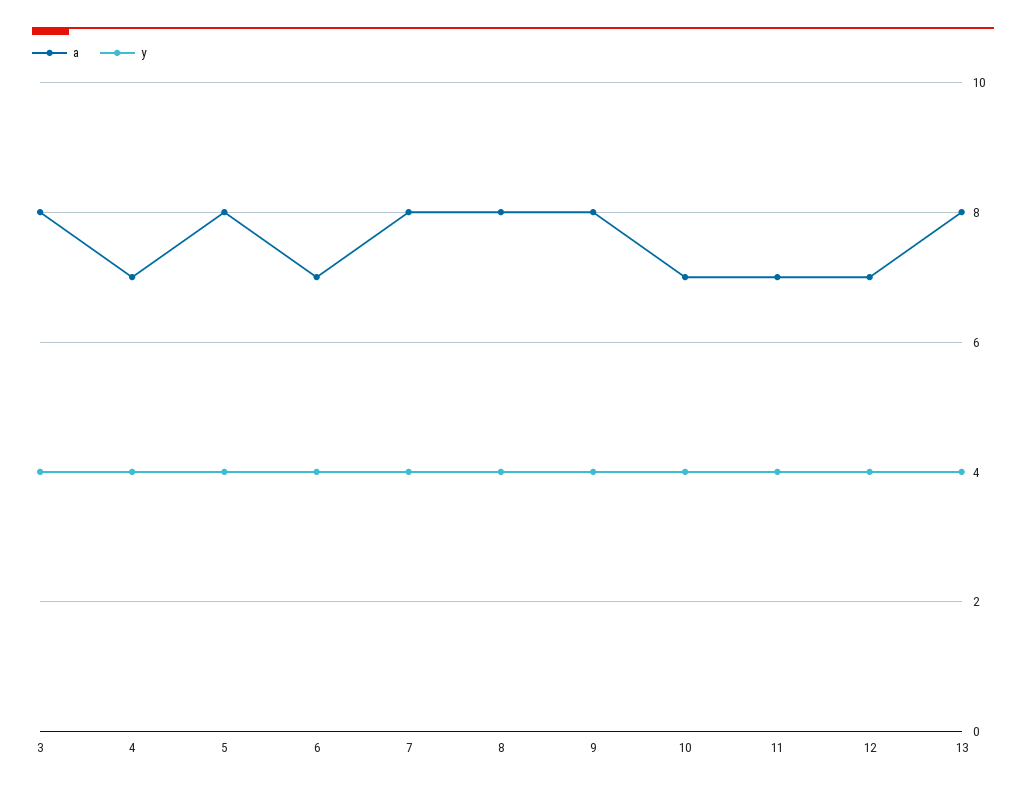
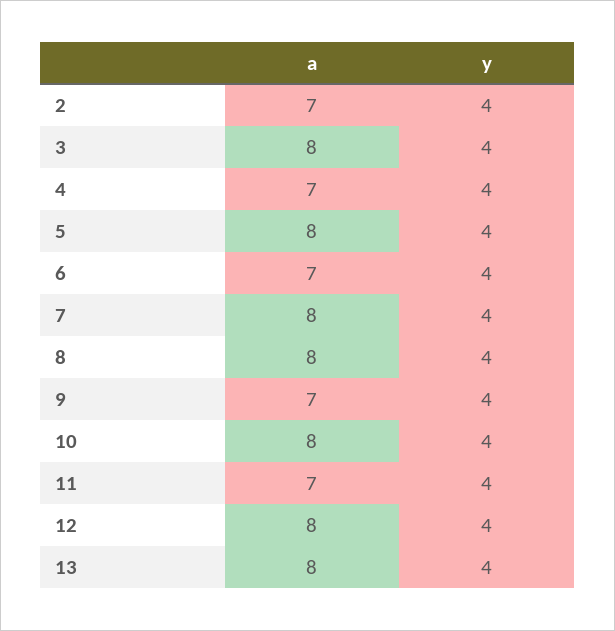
  {
    "a": {
      "3": 8,
      "4": 7,
      "5": 8,
      "6": 7,
      "7": 8,
      "8": 8,
-     "9": 8,
+     "9": 7,
-     "10": 7,
+     "10": 8,
      "11": 7,
-     "12": 7,
+     "12": 8,
-     "13": 8
+     "13": 8,
+     "2": 7
    },
    "y": {
      "3": 4,
      "4": 4,
      "5": 4,
      "6": 4,
      "7": 4,
      "8": 4,
      "9": 4,
      "10": 4,
      "11": 4,
      "12": 4,
-     "13": 4
+     "13": 4,
+     "2": 4
    }
  }

